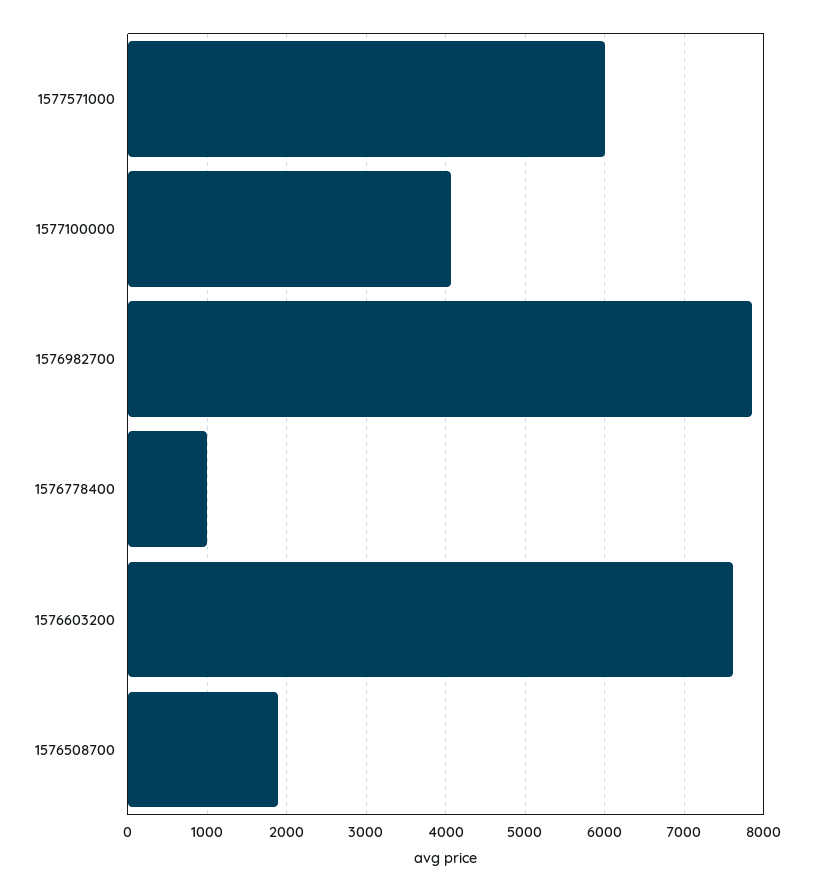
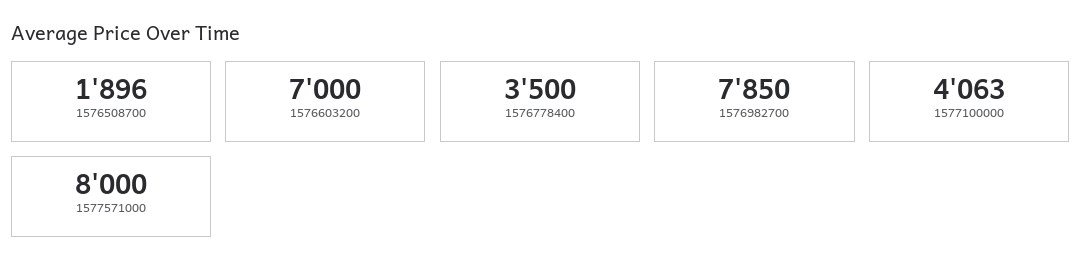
  {
-   "1577571000": 6000,
+   "1577571000": 8000,
    "1577100000": 4063,
    "1576982700": 7850,
-   "1576778400": 1000,
+   "1576778400": 3500,
-   "1576603200": 7600,
+   "1576603200": 7000,
    "1576508700": 1896
  }

